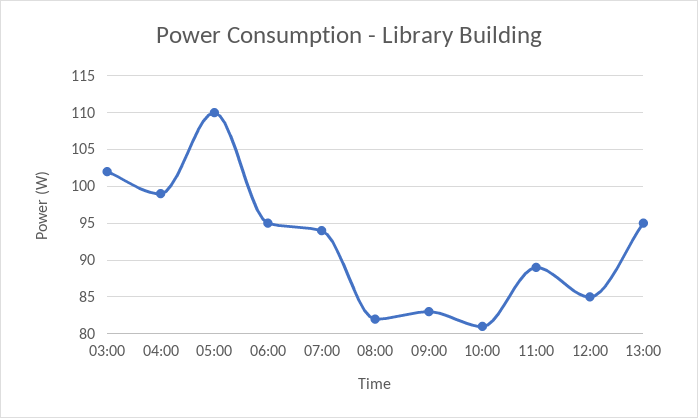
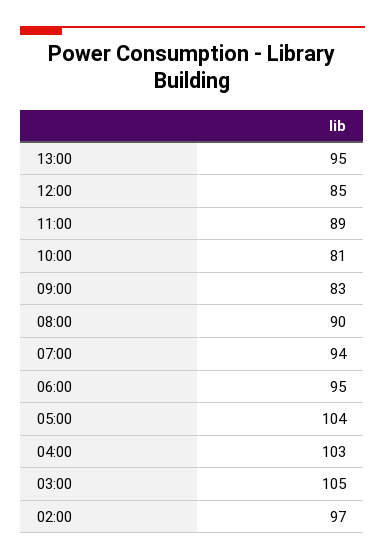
  {
-   "03:00": 102,
+   "03:00": 105,
-   "04:00": 99,
+   "04:00": 103,
-   "05:00": 110,
+   "05:00": 104,
    "06:00": 95,
    "07:00": 94,
-   "08:00": 82,
+   "08:00": 90,
    "09:00": 83,
    "10:00": 81,
    "11:00": 89,
    "12:00": 85,
-   "13:00": 95
+   "13:00": 95,
+   "02:00": 97
  }

